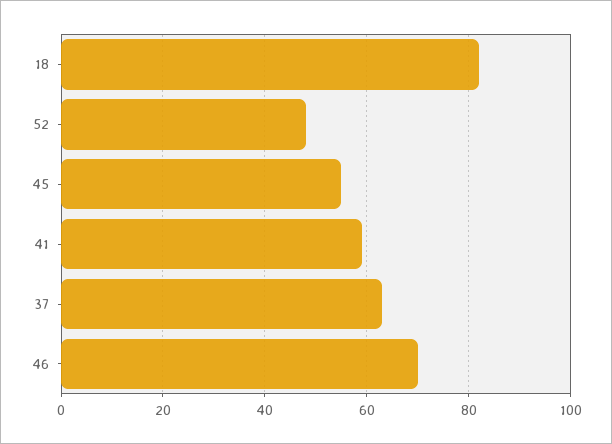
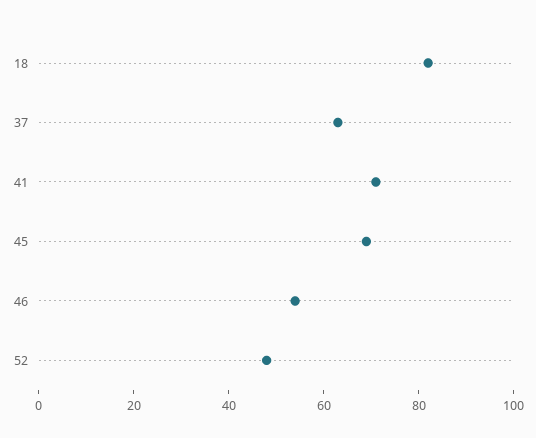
  {
    "18": 80,
    "52": 50,
-   "45": 55,
+   "45": 70,
-   "41": 60,
+   "41": 70,
    "37": 65,
-   "46": 70
+   "46": 55
  }

